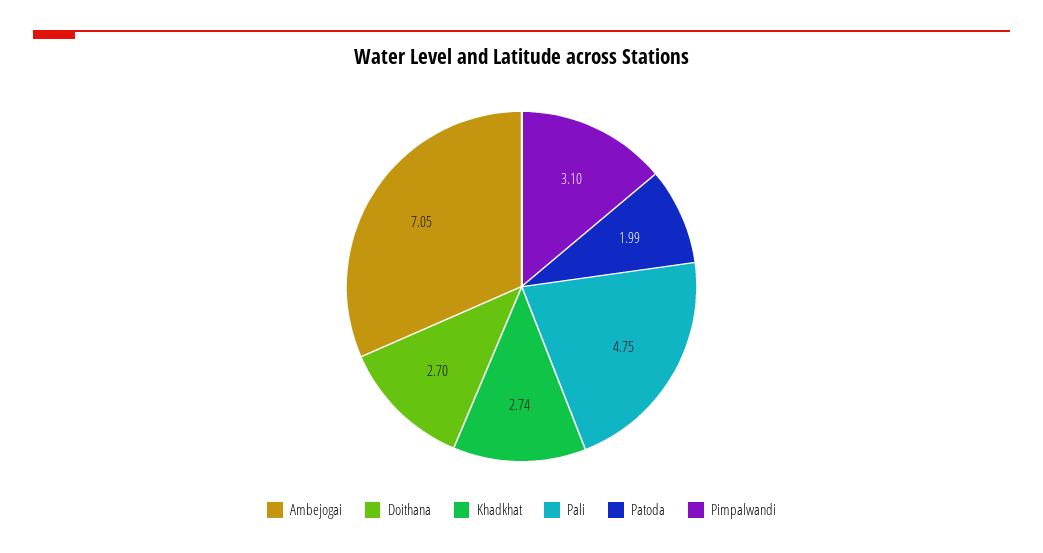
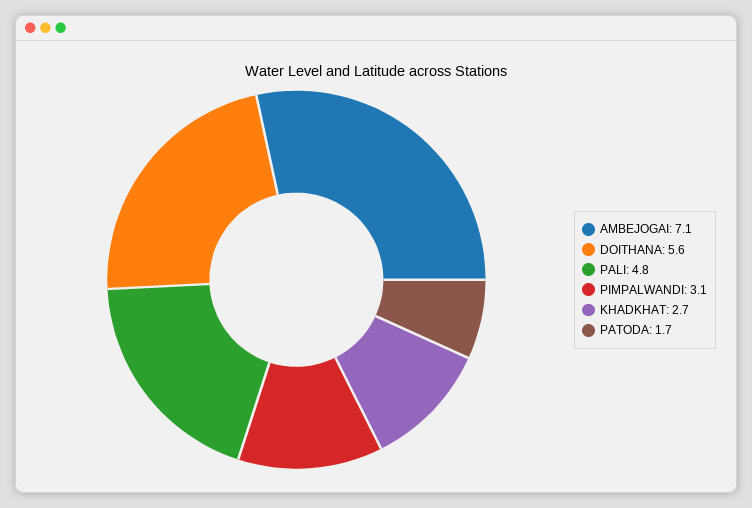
  {
    "Ambejogai": 7.05,
-   "Doithana": 2.7,
+   "Doithana": 5.6,
    "Khadkhat": 2.74,
    "Pali": 4.75,
-   "Patoda": 1.99,
+   "Patoda": 1.7,
    "Pimpalwandi": 3.1
  }

